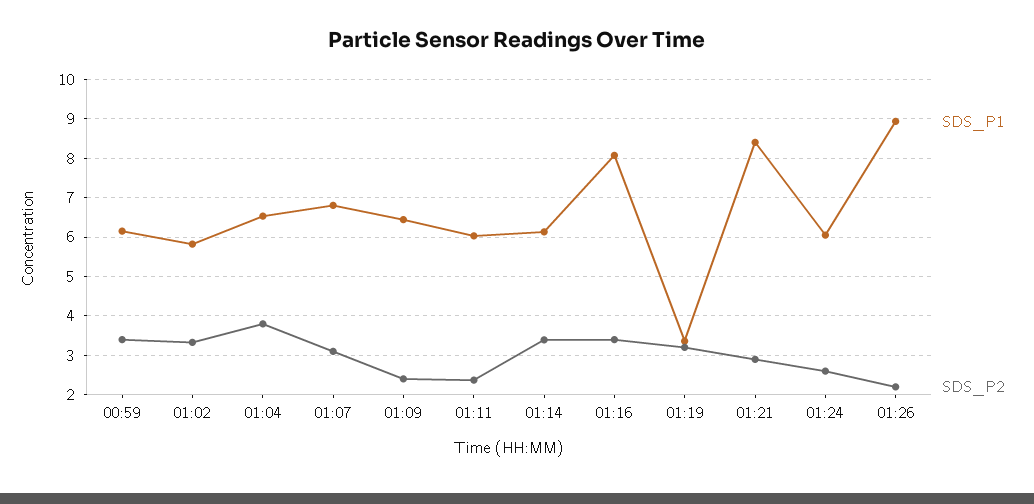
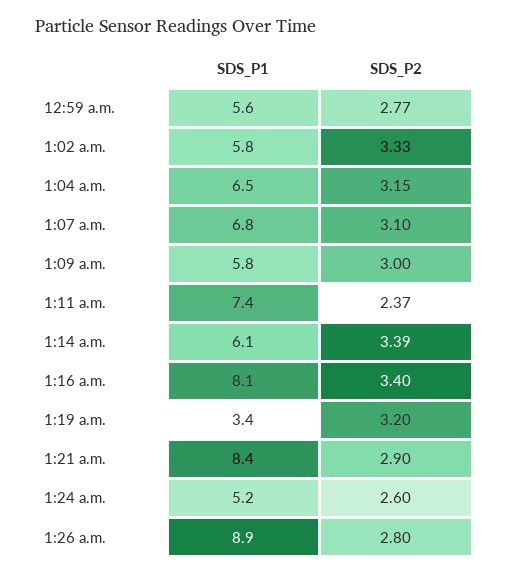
  {
    "SDS_P1": {
-     "00:59": 6.2,
+     "00:59": 5.6,
      "01:02": 5.8,
      "01:04": 6.5,
      "01:07": 6.8,
-     "01:09": 6.4,
+     "01:09": 5.8,
-     "01:11": 6,
+     "01:11": 7.4,
      "01:14": 6.1,
      "01:16": 8.1,
      "01:19": 3.4,
      "01:21": 8.4,
-     "01:24": 6,
+     "01:24": 5.2,
      "01:26": 8.9
    },
    "SDS_P2": {
-     "00:59": 3.4,
+     "00:59": 2.77,
      "01:02": 3.33,
-     "01:04": 3.8,
+     "01:04": 3.15,
      "01:07": 3.1,
-     "01:09": 2.4,
+     "01:09": 3,
      "01:11": 2.37,
      "01:14": 3.39,
      "01:16": 3.4,
      "01:19": 3.2,
      "01:21": 2.9,
      "01:24": 2.6,
-     "01:26": 2.2
+     "01:26": 2.8
    }
  }

